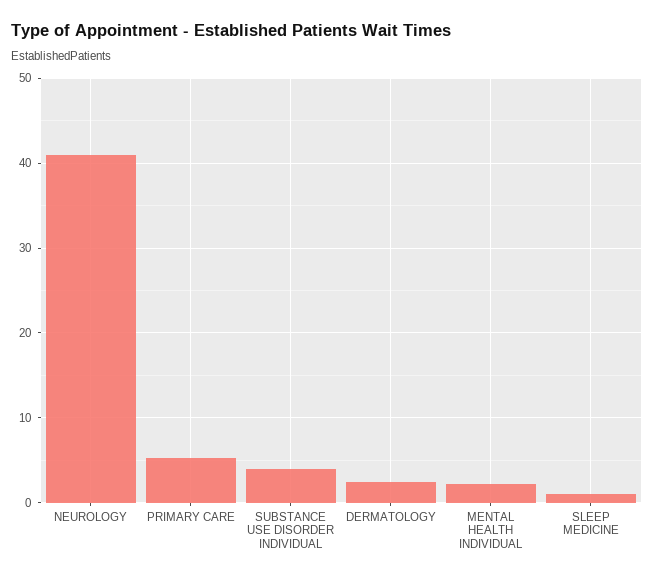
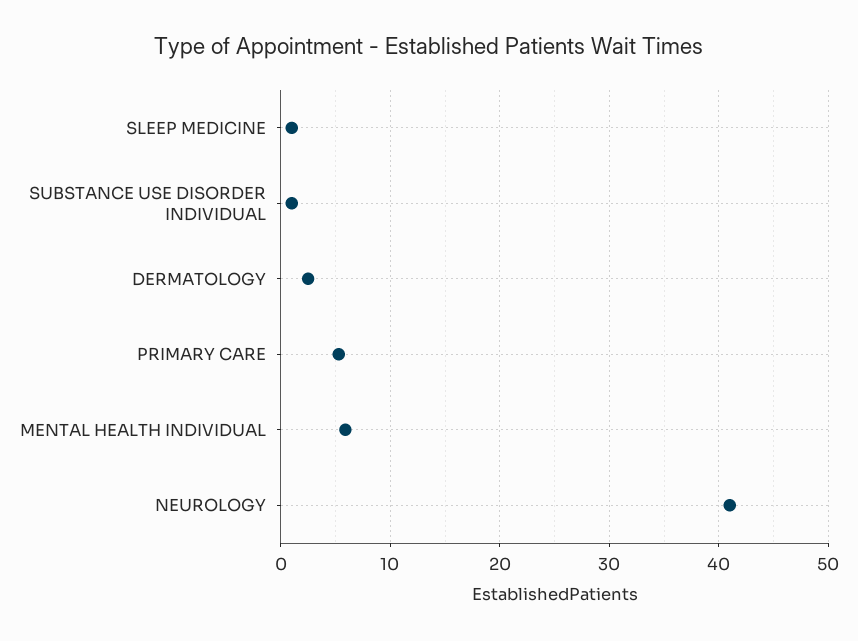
  {
    "NEUROLOGY": 41,
    "PRIMARY CARE": 5,
-   "SUBSTANCE USE DISORDER INDIVIDUAL": 4,
+   "SUBSTANCE USE DISORDER INDIVIDUAL": 1,
    "DERMATOLOGY": 3,
-   "MENTAL HEALTH INDIVIDUAL": 2,
+   "MENTAL HEALTH INDIVIDUAL": 6,
    "SLEEP MEDICINE": 1
  }

